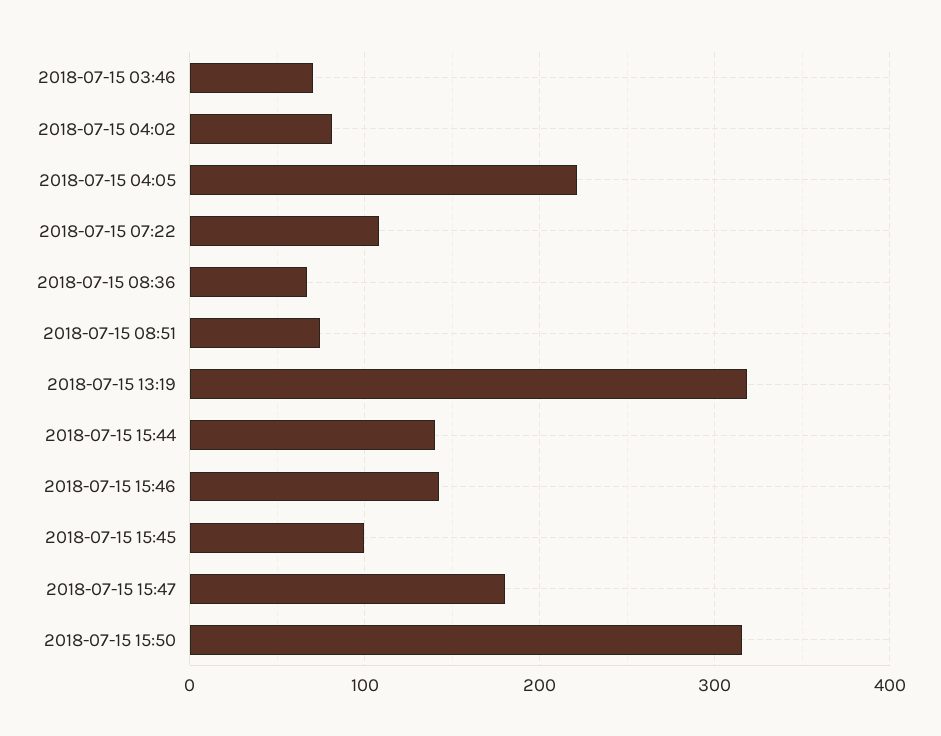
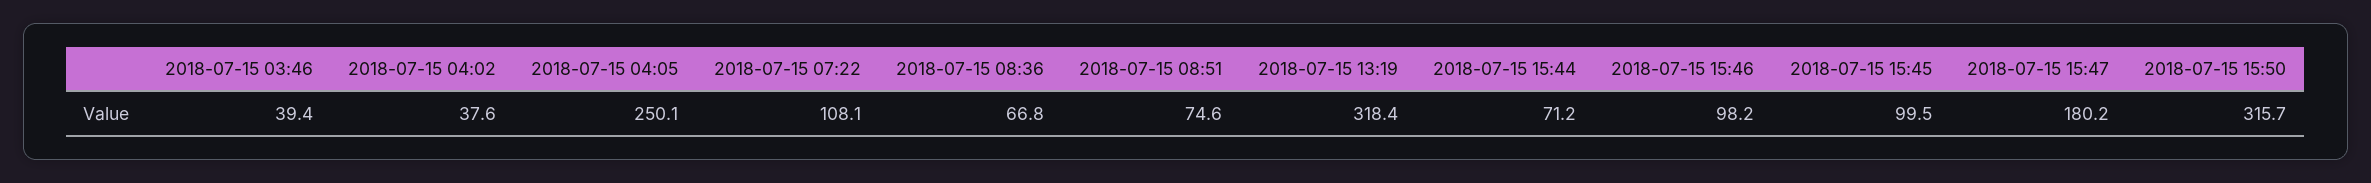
  {
-   "2018-07-15 03:46": 70,
+   "2018-07-15 03:46": 39.4,
-   "2018-07-15 04:02": 80,
+   "2018-07-15 04:02": 37.6,
-   "2018-07-15 04:05": 220,
+   "2018-07-15 04:05": 250.1,
    "2018-07-15 07:22": 108.1,
    "2018-07-15 08:36": 66.8,
    "2018-07-15 08:51": 74.6,
    "2018-07-15 13:19": 318.4,
-   "2018-07-15 15:44": 140,
+   "2018-07-15 15:44": 71.2,
-   "2018-07-15 15:46": 140,
+   "2018-07-15 15:46": 98.2,
    "2018-07-15 15:45": 99.5,
    "2018-07-15 15:47": 180.2,
    "2018-07-15 15:50": 315.7
  }

